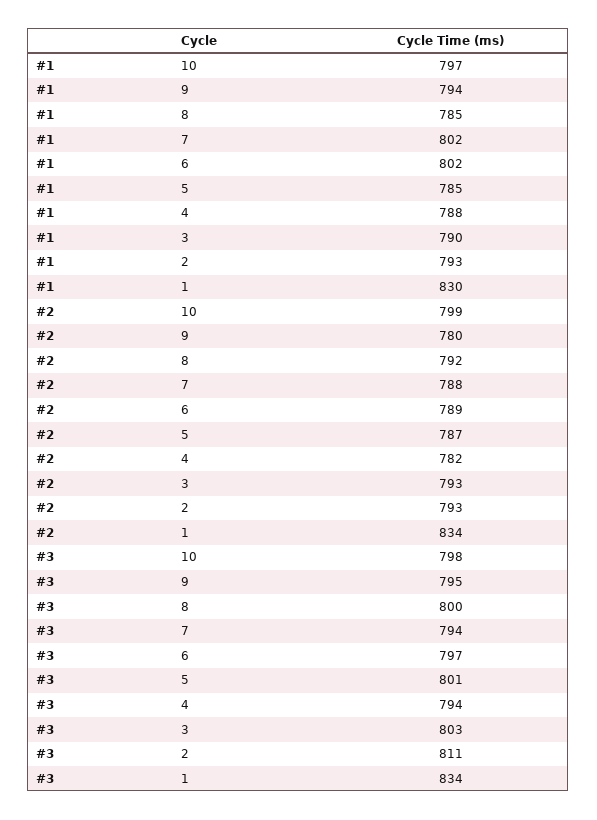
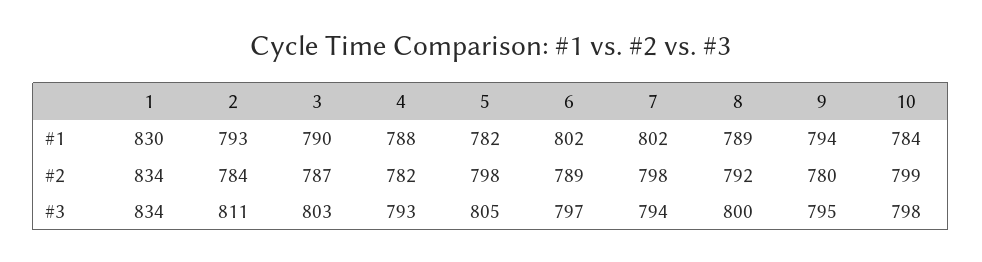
  {
    "#1": {
-     "10": 797,
+     "10": 784,
      "9": 794,
-     "8": 785,
+     "8": 789,
      "7": 802,
      "6": 802,
-     "5": 785,
+     "5": 782,
      "4": 788,
      "3": 790,
      "2": 793,
      "1": 830
    },
    "#2": {
      "10": 799,
      "9": 780,
      "8": 792,
-     "7": 788,
+     "7": 798,
      "6": 789,
-     "5": 787,
+     "5": 798,
      "4": 782,
-     "3": 793,
+     "3": 787,
-     "2": 793,
+     "2": 784,
      "1": 834
    },
    "#3": {
      "10": 798,
      "9": 795,
      "8": 800,
      "7": 794,
      "6": 797,
-     "5": 801,
+     "5": 805,
-     "4": 794,
+     "4": 793,
      "3": 803,
      "2": 811,
      "1": 834
    }
  }

